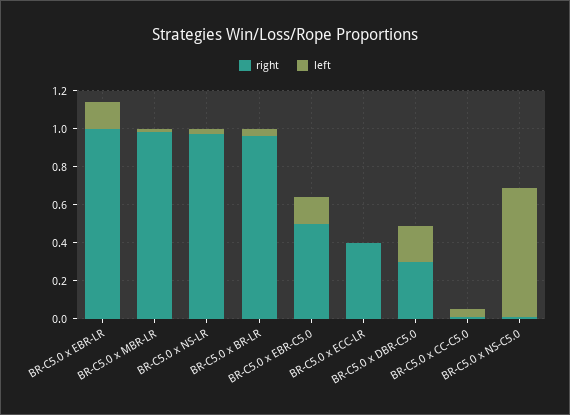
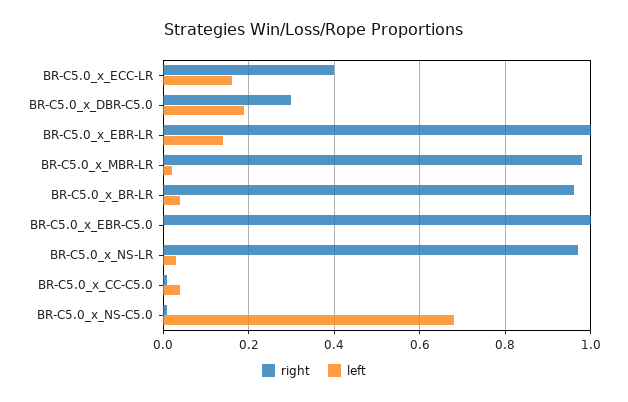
  {
    "right": {
      "BR-C5.0 x EBR-LR": 1,
      "BR-C5.0 x MBR-LR": 1,
      "BR-C5.0 x NS-LR": 0.95,
      "BR-C5.0 x BR-LR": 0.95,
-     "BR-C5.0 x EBR-C5.0": 0.5,
+     "BR-C5.0 x EBR-C5.0": 1,
      "BR-C5.0 x ECC-LR": 0.4,
      "BR-C5.0 x DBR-C5.0": 0.3,
      "BR-C5.0 x CC-C5.0": 0,
      "BR-C5.0 x NS-C5.0": 0
    },
    "left": {
      "BR-C5.0 x EBR-LR": 0.15,
      "BR-C5.0 x MBR-LR": 0,
      "BR-C5.0 x NS-LR": 0.05,
      "BR-C5.0 x BR-LR": 0.05,
-     "BR-C5.0 x EBR-C5.0": 0.15,
+     "BR-C5.0 x EBR-C5.0": 0,
-     "BR-C5.0 x ECC-LR": 0,
+     "BR-C5.0 x ECC-LR": 0.15,
      "BR-C5.0 x DBR-C5.0": 0.2,
      "BR-C5.0 x CC-C5.0": 0.05,
      "BR-C5.0 x NS-C5.0": 0.7
    }
  }

